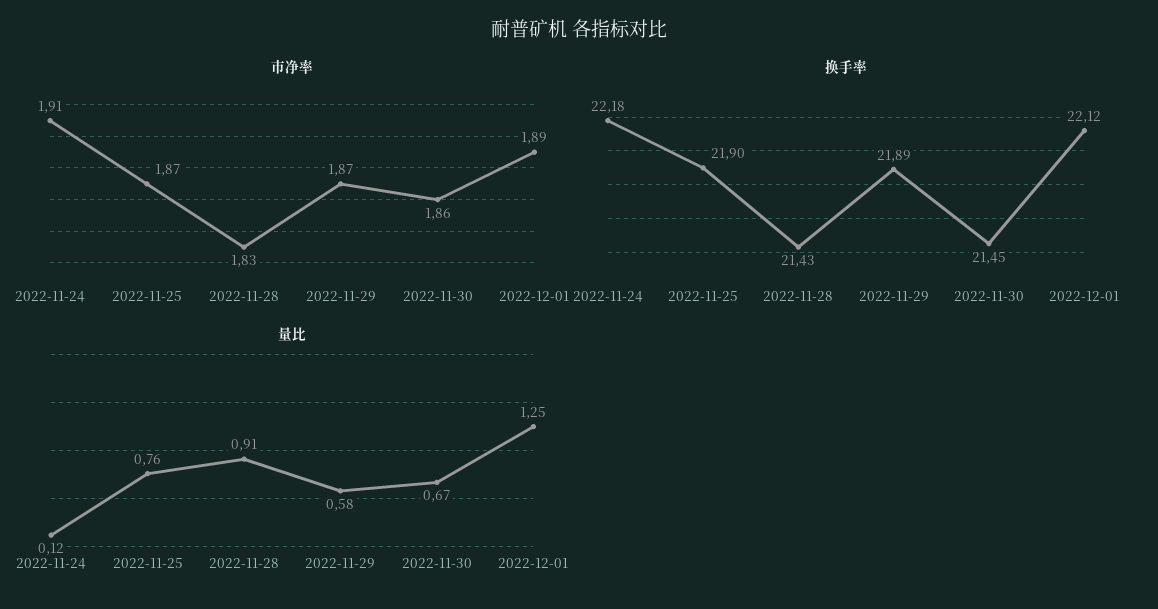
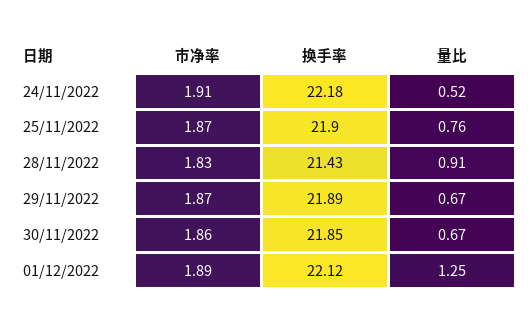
  {
    "市净率": {
      "2022-11-24": 1.91,
      "2022-11-25": 1.87,
      "2022-11-28": 1.83,
      "2022-11-29": 1.87,
      "2022-11-30": 1.86,
      "2022-12-01": 1.89
    },
    "换手率": {
      "2022-11-24": 22.18,
      "2022-11-25": 21.9,
      "2022-11-28": 21.43,
      "2022-11-29": 21.89,
-     "2022-11-30": 21.45,
+     "2022-11-30": 21.85,
      "2022-12-01": 22.12
    },
    "量比": {
-     "2022-11-24": 0.12,
+     "2022-11-24": 0.52,
      "2022-11-25": 0.76,
      "2022-11-28": 0.91,
-     "2022-11-29": 0.58,
+     "2022-11-29": 0.67,
      "2022-11-30": 0.67,
      "2022-12-01": 1.25
    }
  }

